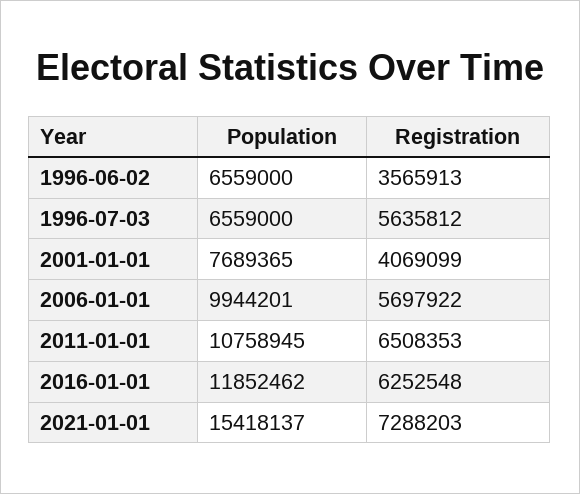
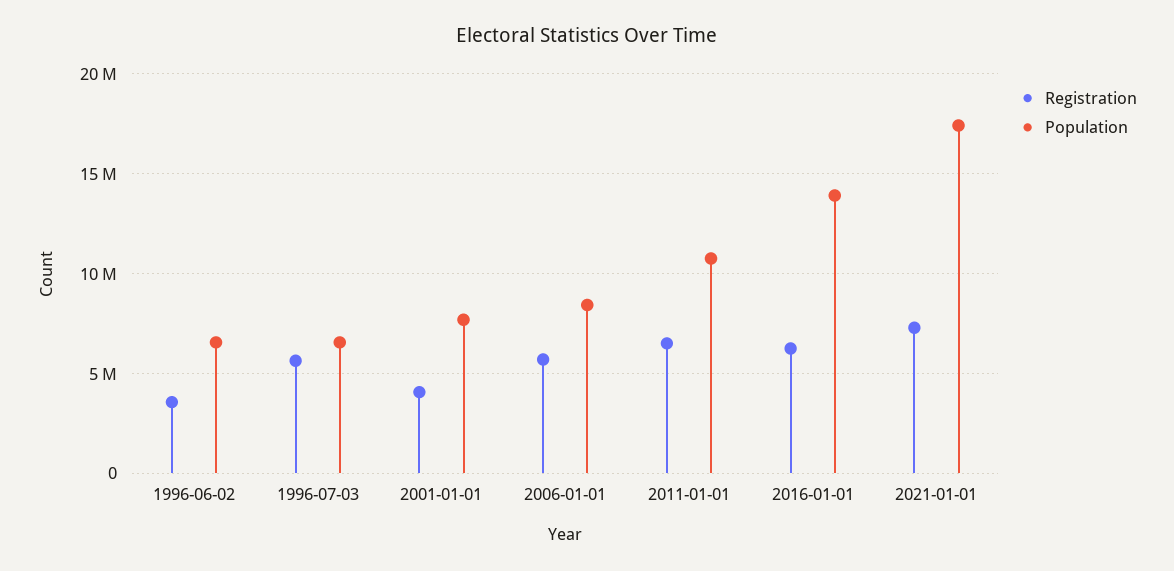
  {
    "Population": {
      "1996-06-02": 6559000,
      "1996-07-03": 6559000,
      "2001-01-01": 7689365,
-     "2006-01-01": 9944201,
+     "2006-01-01": 8500000,
      "2011-01-01": 10758945,
-     "2016-01-01": 11852462,
+     "2016-01-01": 14000000,
-     "2021-01-01": 15418137
+     "2021-01-01": 17500000
    },
    "Registration": {
      "1996-06-02": 3565913,
      "1996-07-03": 5635812,
      "2001-01-01": 4069099,
      "2006-01-01": 5697922,
      "2011-01-01": 6508353,
      "2016-01-01": 6252548,
      "2021-01-01": 7288203
    }
  }

